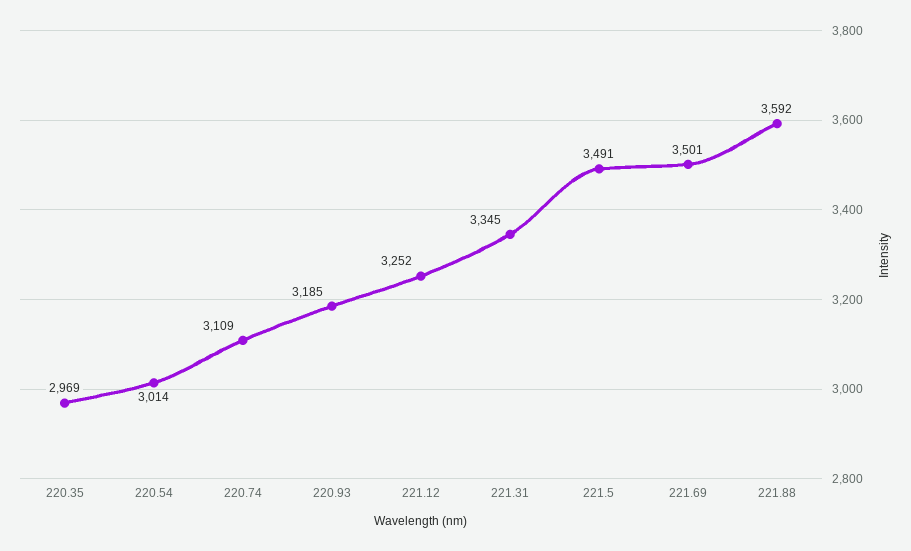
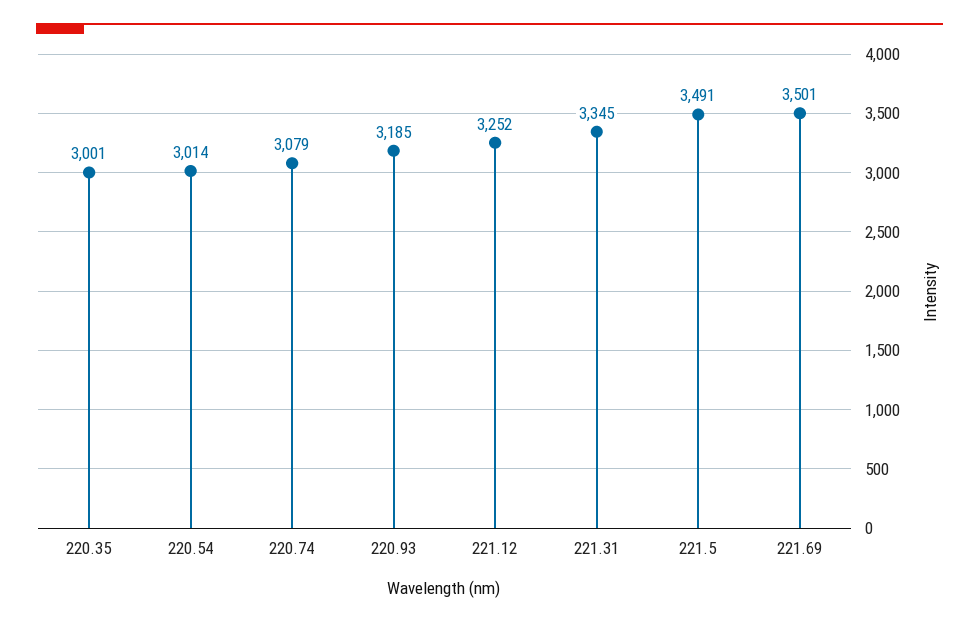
  {
-   "220.35": 2969,
+   "220.35": 3001,
    "220.54": 3014,
-   "220.74": 3109,
+   "220.74": 3079,
    "220.93": 3185,
    "221.12": 3252,
    "221.31": 3345,
    "221.5": 3491,
-   "221.69": 3501,
+   "221.69": 3501
-   "221.88": 3592
  }

